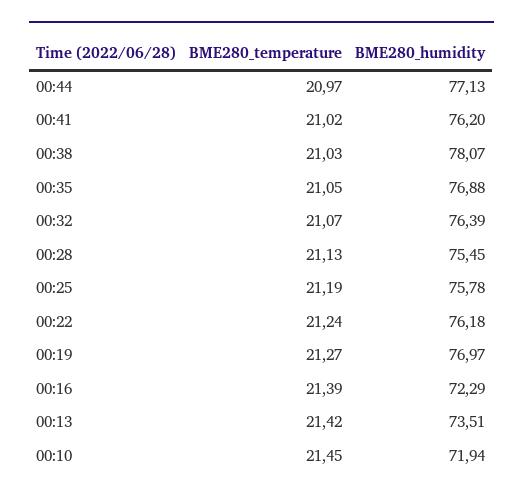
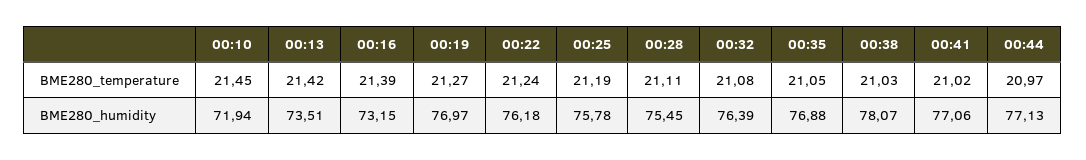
  {
    "BME280_temperature": {
      "00:44": 20.97,
      "00:41": 21.02,
      "00:38": 21.03,
      "00:35": 21.05,
-     "00:32": 21.07,
+     "00:32": 21.08,
-     "00:28": 21.13,
+     "00:28": 21.11,
      "00:25": 21.19,
      "00:22": 21.24,
      "00:19": 21.27,
      "00:16": 21.39,
      "00:13": 21.42,
      "00:10": 21.45
    },
    "BME280_humidity": {
      "00:44": 77.13,
-     "00:41": 76.2,
+     "00:41": 77.06,
      "00:38": 78.07,
      "00:35": 76.88,
      "00:32": 76.39,
      "00:28": 75.45,
      "00:25": 75.78,
      "00:22": 76.18,
      "00:19": 76.97,
-     "00:16": 72.29,
+     "00:16": 73.15,
      "00:13": 73.51,
      "00:10": 71.94
    }
  }

